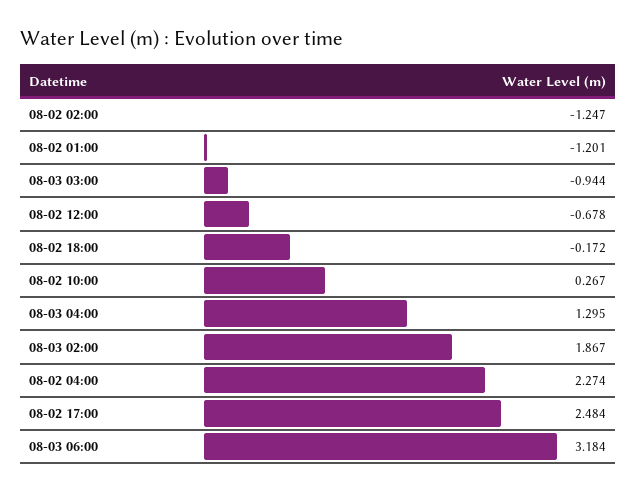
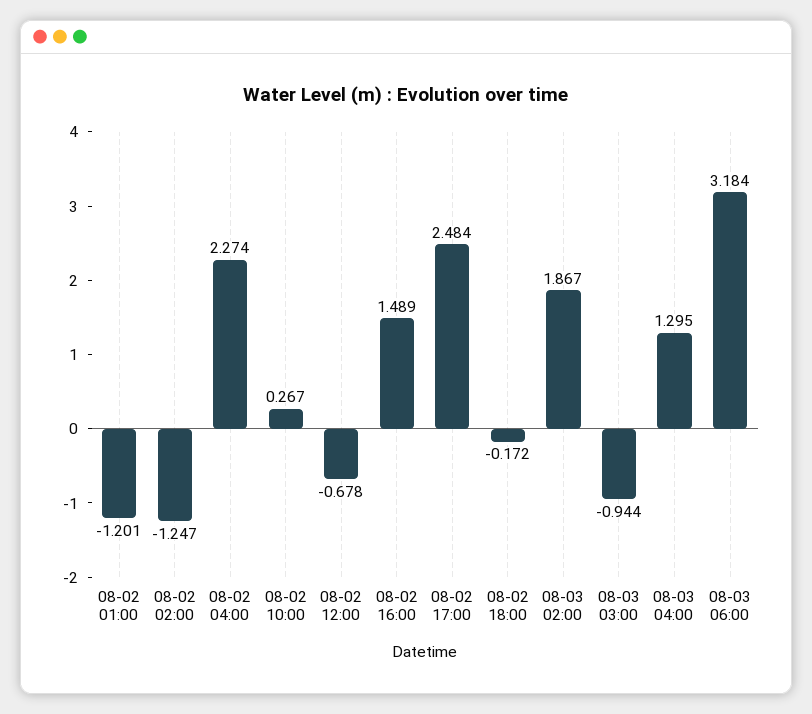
  {
    "08-02 02:00": -1.247,
    "08-02 01:00": -1.201,
    "08-03 03:00": -0.944,
    "08-02 12:00": -0.678,
    "08-02 18:00": -0.172,
    "08-02 10:00": 0.267,
    "08-03 04:00": 1.295,
    "08-03 02:00": 1.867,
    "08-02 04:00": 2.274,
    "08-02 17:00": 2.484,
-   "08-03 06:00": 3.184
+   "08-03 06:00": 3.184,
+   "08-02 16:00": 1.489
  }

